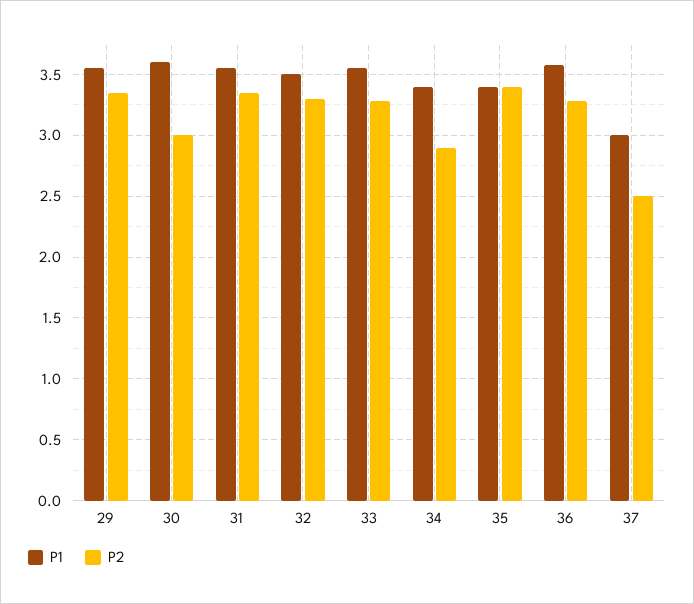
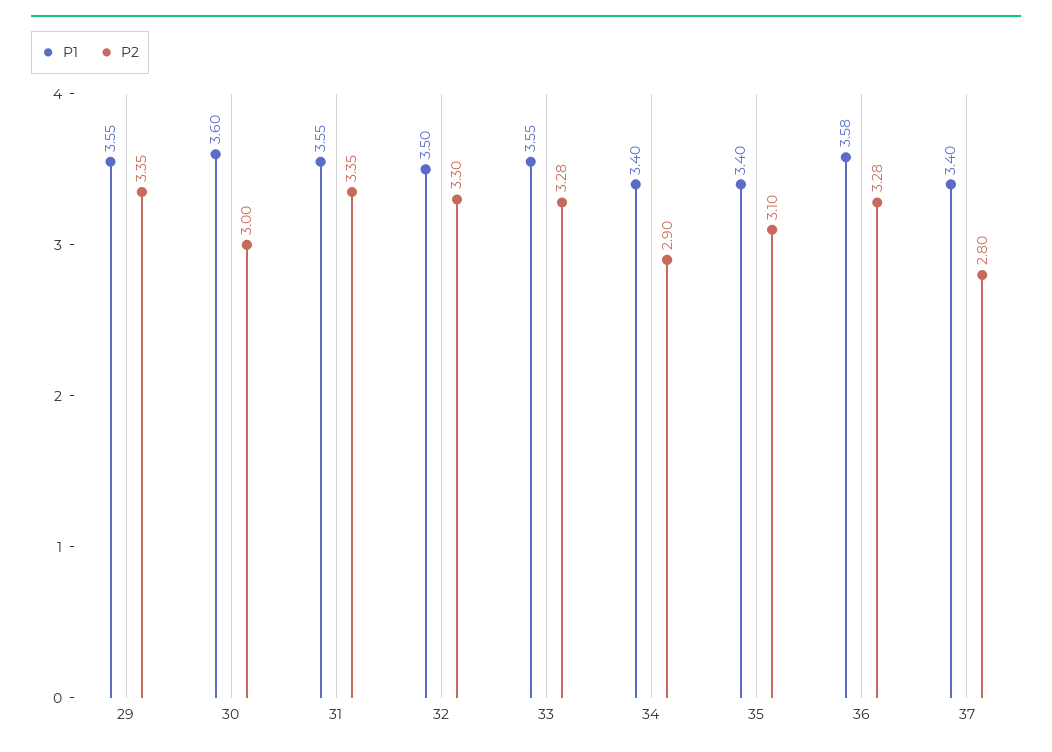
  {
    "P1": {
      "29": 3.55,
      "30": 3.6,
      "31": 3.55,
      "32": 3.5,
      "33": 3.55,
      "34": 3.4,
      "35": 3.4,
      "36": 3.58,
-     "37": 3
+     "37": 3.4
    },
    "P2": {
      "29": 3.35,
      "30": 3,
      "31": 3.35,
      "32": 3.3,
      "33": 3.28,
      "34": 2.9,
-     "35": 3.4,
+     "35": 3.1,
      "36": 3.28,
-     "37": 2.5
+     "37": 2.8
    }
  }

